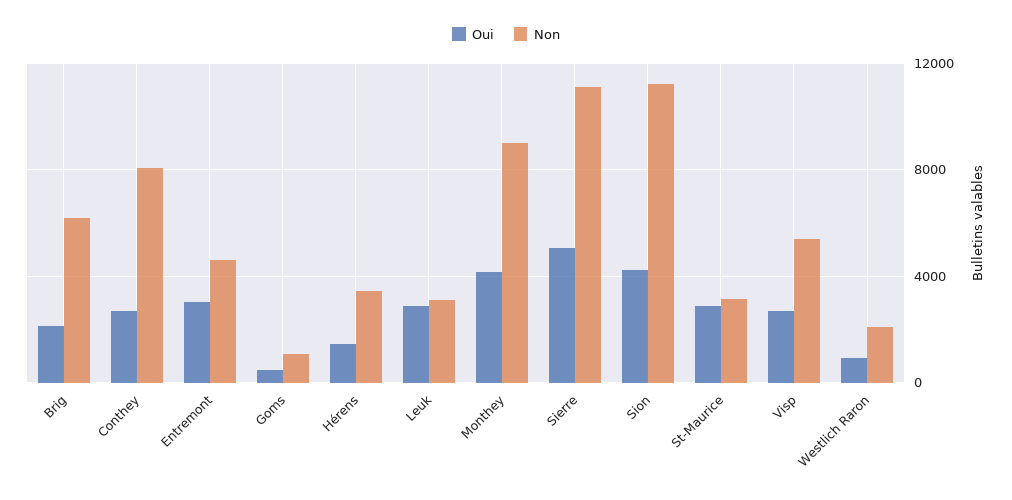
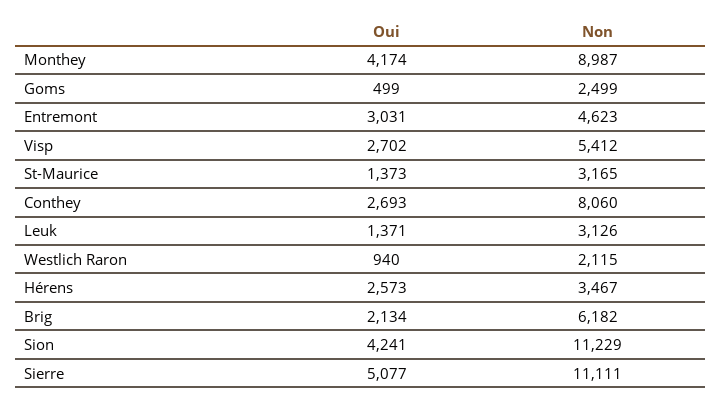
  {
    "Oui": {
      "Brig": 2134,
      "Conthey": 2693,
      "Entremont": 3031,
      "Goms": 499,
-     "Hérens": 1500,
+     "Hérens": 2573,
-     "Leuk": 3000,
+     "Leuk": 1371,
      "Monthey": 4174,
      "Sierre": 5077,
      "Sion": 4241,
-     "St-Maurice": 3000,
+     "St-Maurice": 1373,
      "Visp": 2702,
      "Westlich Raron": 940
    },
    "Non": {
      "Brig": 6182,
      "Conthey": 8060,
      "Entremont": 4623,
-     "Goms": 1000,
+     "Goms": 2499,
      "Hérens": 3467,
      "Leuk": 3126,
      "Monthey": 8987,
      "Sierre": 11111,
      "Sion": 11229,
      "St-Maurice": 3165,
      "Visp": 5412,
      "Westlich Raron": 2115
    }
  }

